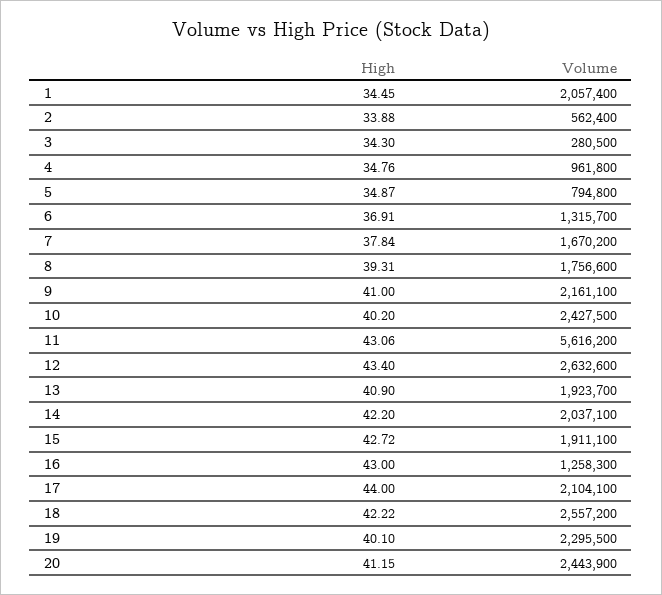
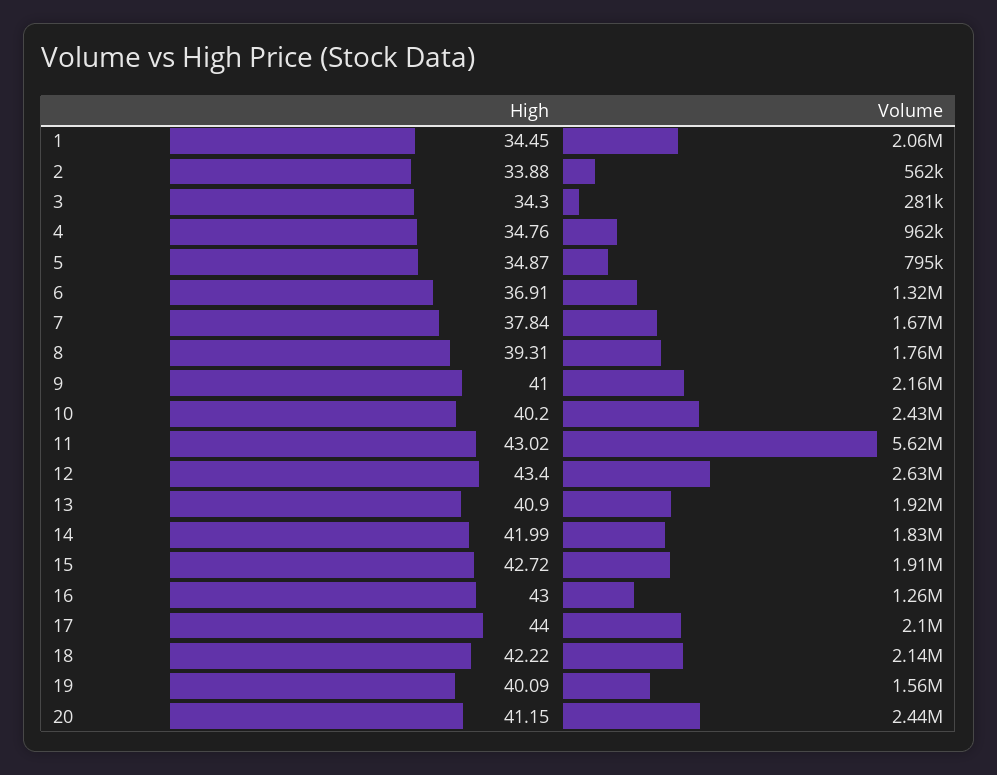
  {
    "High": {
      "1": 34.45,
      "2": 33.88,
      "3": 34.3,
      "4": 34.76,
      "5": 34.87,
      "6": 36.91,
      "7": 37.84,
      "8": 39.31,
      "9": 41,
      "10": 40.2,
-     "11": 43.06,
+     "11": 43.02,
      "12": 43.4,
      "13": 40.9,
-     "14": 42.2,
+     "14": 41.99,
      "15": 42.72,
      "16": 43,
      "17": 44,
      "18": 42.22,
-     "19": 40.1,
+     "19": 40.09,
      "20": 41.15
    },
    "Volume": {
      "1": 2057400,
      "2": 562400,
      "3": 280500,
      "4": 961800,
      "5": 794800,
      "6": 1315700,
      "7": 1670200,
      "8": 1756600,
      "9": 2161100,
      "10": 2427500,
      "11": 5616200,
      "12": 2632600,
      "13": 1923700,
-     "14": 2037100,
+     "14": 1830000,
      "15": 1911100,
      "16": 1258300,
      "17": 2104100,
-     "18": 2557200,
+     "18": 2140000,
-     "19": 2295500,
+     "19": 1560000,
      "20": 2443900
    }
  }

